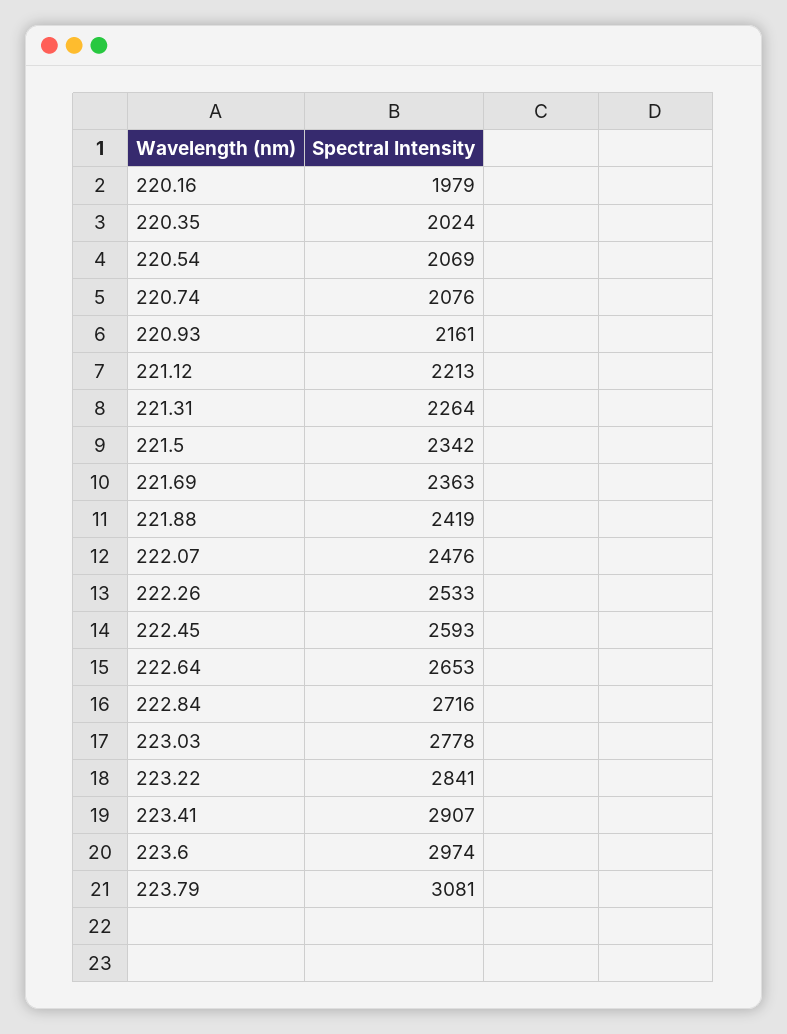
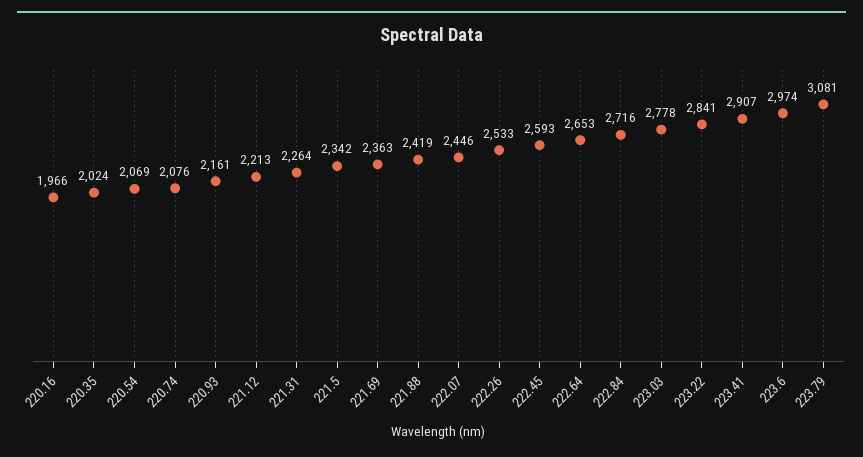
  {
-   "220.16": 1979,
+   "220.16": 1966,
    "220.35": 2024,
    "220.54": 2069,
    "220.74": 2076,
    "220.93": 2161,
    "221.12": 2213,
    "221.31": 2264,
    "221.5": 2342,
    "221.69": 2363,
    "221.88": 2419,
-   "222.07": 2476,
+   "222.07": 2446,
    "222.26": 2533,
    "222.45": 2593,
    "222.64": 2653,
    "222.84": 2716,
    "223.03": 2778,
    "223.22": 2841,
    "223.41": 2907,
    "223.6": 2974,
    "223.79": 3081
  }

